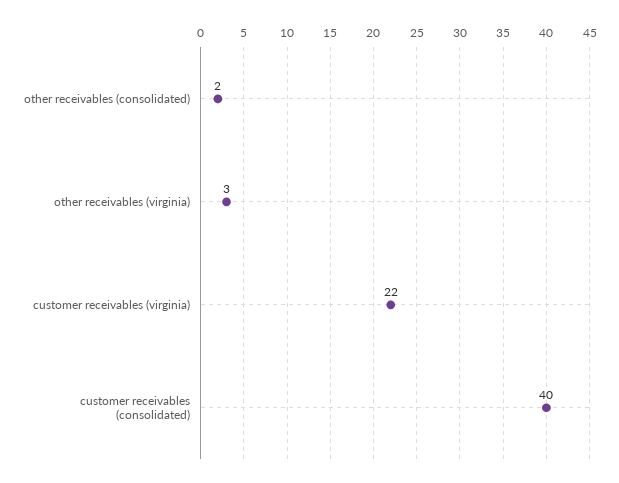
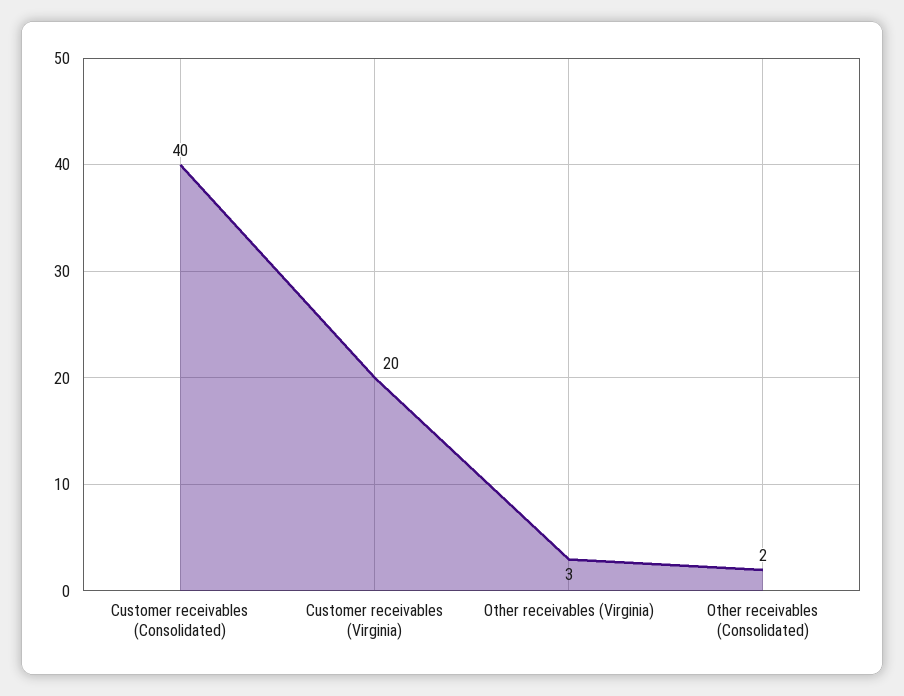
  {
    "other receivables (consolidated)": 2,
    "other receivables (virginia)": 3,
-   "customer receivables (virginia)": 22,
+   "customer receivables (virginia)": 20,
    "customer receivables (consolidated)": 40
  }

